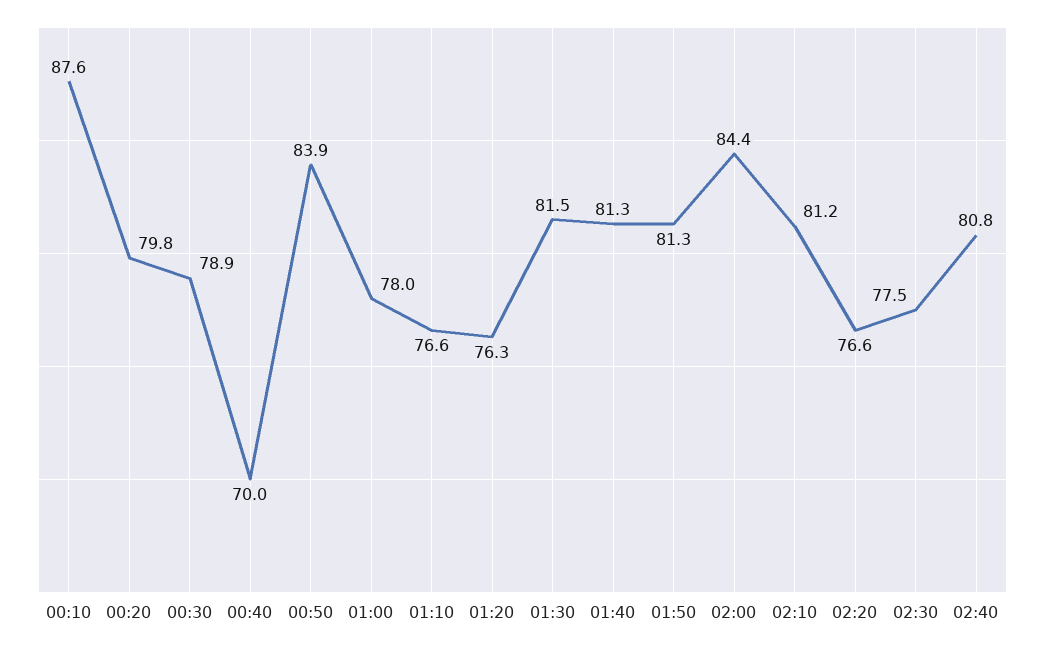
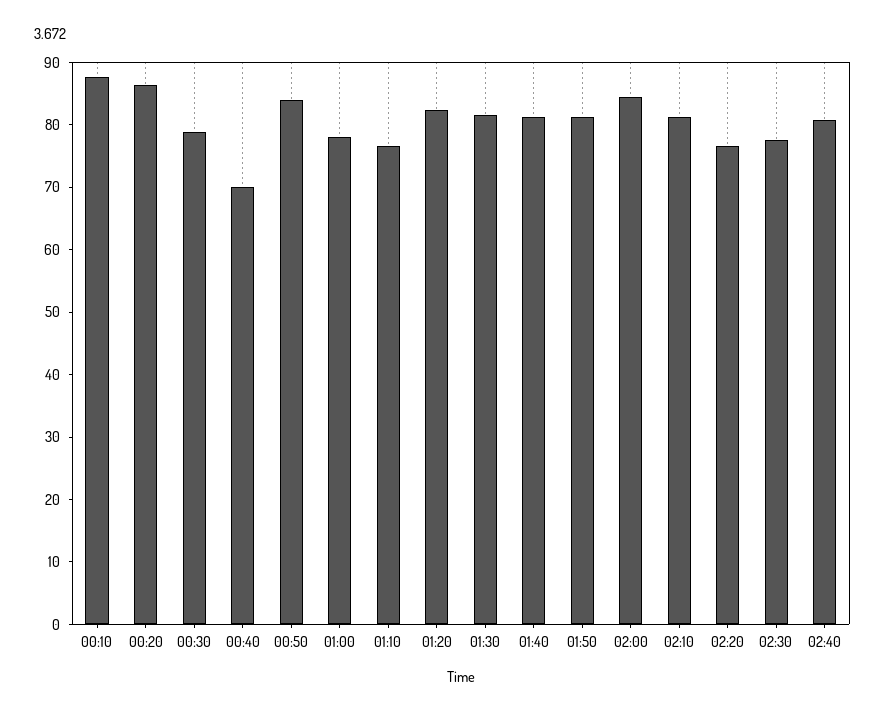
  {
    "00:10": 87.6,
-   "00:20": 79.8,
+   "00:20": 86,
    "00:30": 78.9,
    "00:40": 70,
    "00:50": 83.9,
    "01:00": 78,
    "01:10": 76.6,
-   "01:20": 76.3,
+   "01:20": 82,
    "01:30": 81.5,
    "01:40": 81.3,
    "01:50": 81.3,
    "02:00": 84.4,
    "02:10": 81.2,
    "02:20": 76.6,
    "02:30": 77.5,
    "02:40": 80.8
  }

